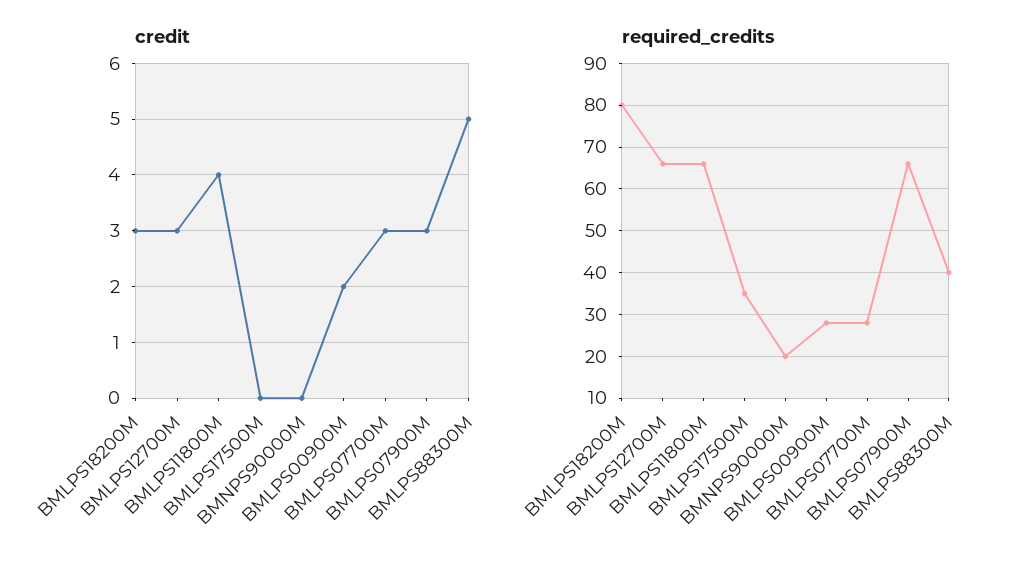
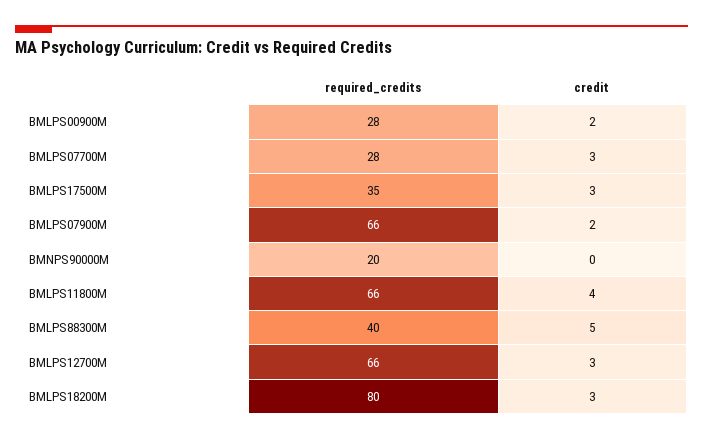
  {
    "credit": {
      "BMLPS18200M": 3,
      "BMLPS12700M": 3,
      "BMLPS11800M": 4,
-     "BMLPS17500M": 0,
+     "BMLPS17500M": 3,
      "BMNPS90000M": 0,
      "BMLPS00900M": 2,
      "BMLPS07700M": 3,
-     "BMLPS07900M": 3,
+     "BMLPS07900M": 2,
      "BMLPS88300M": 5
    },
    "required_credits": {
      "BMLPS18200M": 80,
      "BMLPS12700M": 66,
      "BMLPS11800M": 66,
      "BMLPS17500M": 35,
      "BMNPS90000M": 20,
      "BMLPS00900M": 28,
      "BMLPS07700M": 28,
      "BMLPS07900M": 66,
      "BMLPS88300M": 40
    }
  }

